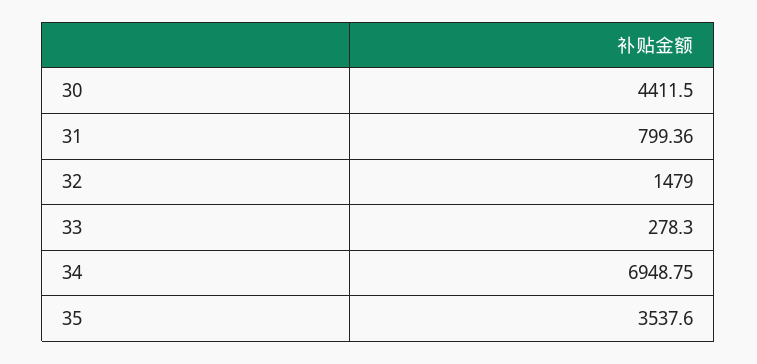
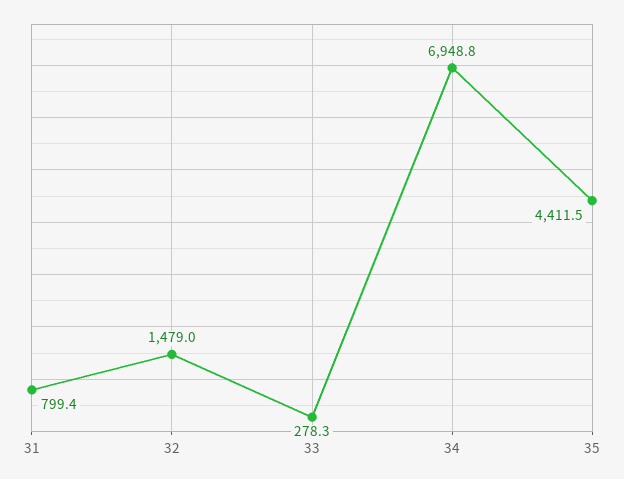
  {
-   "30": 4411.5,
    "31": 799.36,
    "32": 1479,
    "33": 278.3,
    "34": 6948.75,
-   "35": 3537.6
+   "35": 4411.5
  }

